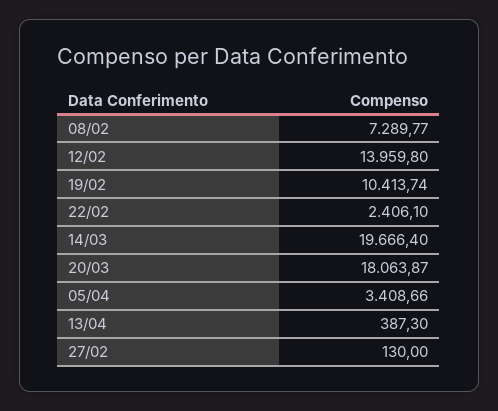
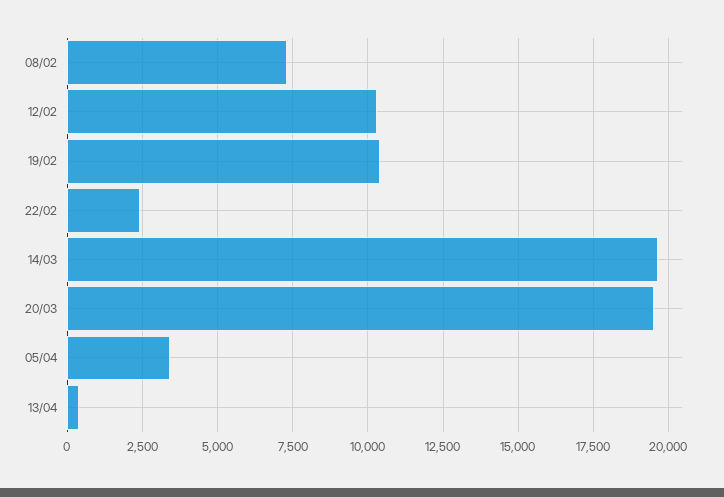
  {
    "08/02": 7289.77,
-   "12/02": 13959.8,
+   "12/02": 10250,
    "19/02": 10413.74,
    "22/02": 2406.1,
    "14/03": 19666.4,
-   "20/03": 18063.87,
+   "20/03": 19500,
    "05/04": 3408.66,
-   "13/04": 387.3,
+   "13/04": 387.3
-   "27/02": 130
  }

